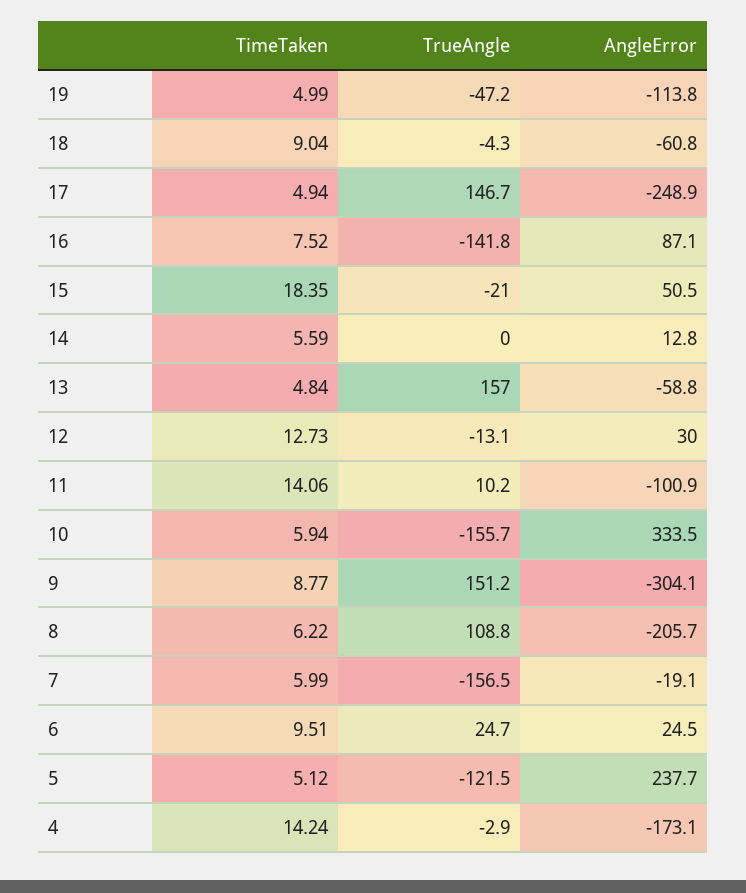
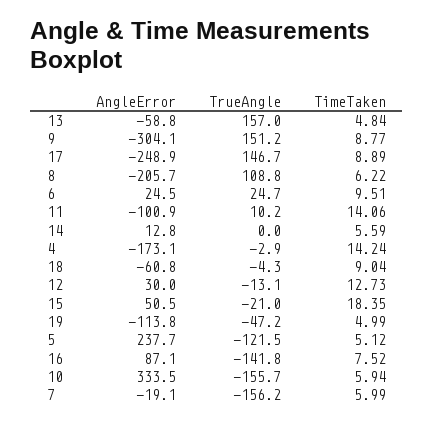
  {
    "TimeTaken": {
      "19": 4.99,
      "18": 9.04,
-     "17": 4.94,
+     "17": 8.89,
      "16": 7.52,
      "15": 18.35,
      "14": 5.59,
      "13": 4.84,
      "12": 12.73,
      "11": 14.06,
      "10": 5.94,
      "9": 8.77,
      "8": 6.22,
      "7": 5.99,
      "6": 9.51,
      "5": 5.12,
      "4": 14.24
    },
    "TrueAngle": {
      "19": -47.2,
      "18": -4.3,
      "17": 146.7,
      "16": -141.8,
      "15": -21,
      "14": 0,
      "13": 157,
      "12": -13.1,
      "11": 10.2,
      "10": -155.7,
      "9": 151.2,
      "8": 108.8,
-     "7": -156.5,
+     "7": -156.2,
      "6": 24.7,
      "5": -121.5,
      "4": -2.9
    },
    "AngleError": {
      "19": -113.8,
      "18": -60.8,
      "17": -248.9,
      "16": 87.1,
      "15": 50.5,
      "14": 12.8,
      "13": -58.8,
      "12": 30,
      "11": -100.9,
      "10": 333.5,
      "9": -304.1,
      "8": -205.7,
      "7": -19.1,
      "6": 24.5,
      "5": 237.7,
      "4": -173.1
    }
  }

